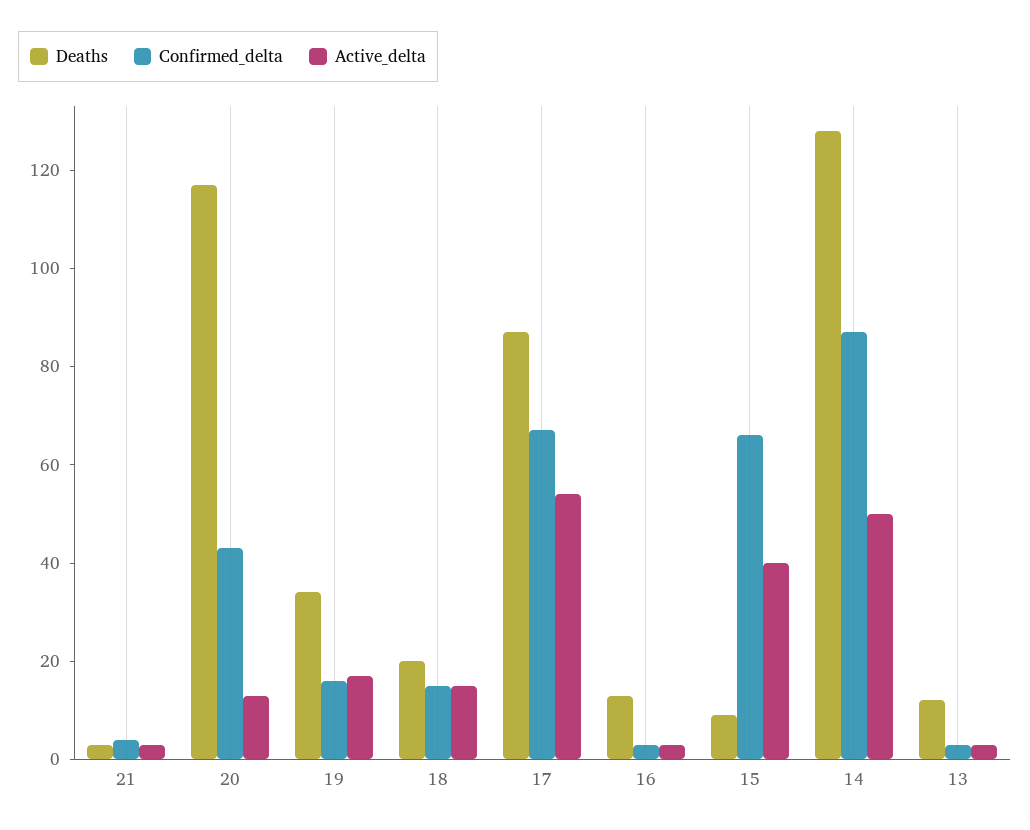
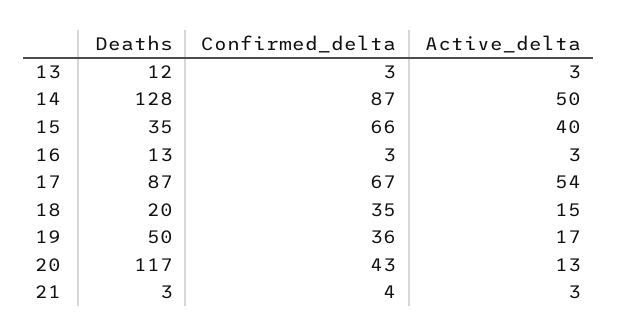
  {
    "Deaths": {
      "21": 3,
      "20": 117,
-     "19": 35,
+     "19": 50,
      "18": 20,
      "17": 87,
      "16": 13,
-     "15": 10,
+     "15": 35,
      "14": 128,
      "13": 12
    },
    "Confirmed_delta": {
      "21": 4,
      "20": 43,
-     "19": 15,
+     "19": 36,
-     "18": 15,
+     "18": 35,
      "17": 67,
      "16": 3,
      "15": 66,
      "14": 87,
      "13": 3
    },
    "Active_delta": {
      "21": 3,
      "20": 13,
      "19": 17,
      "18": 15,
      "17": 54,
      "16": 3,
      "15": 40,
      "14": 50,
      "13": 3
    }
  }

